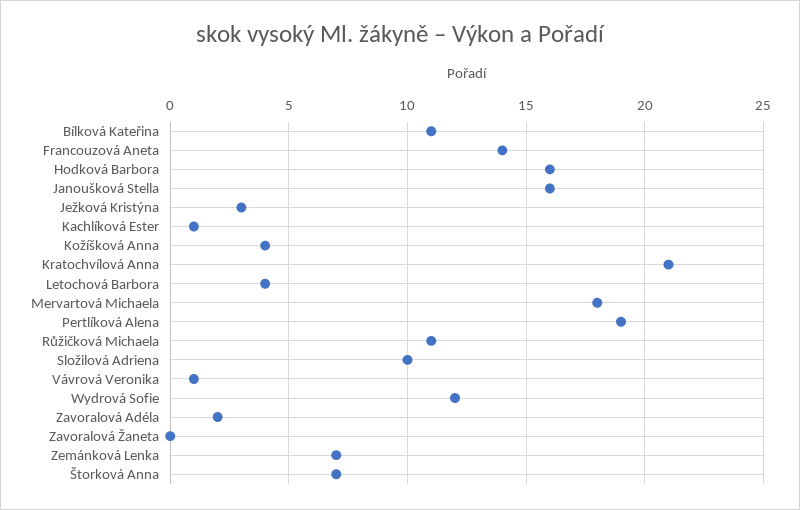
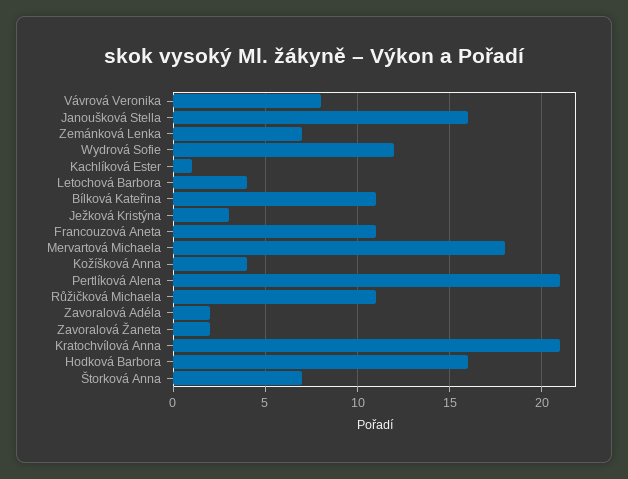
  {
    "Bílková Kateřina": 11,
-   "Francouzová Aneta": 14,
+   "Francouzová Aneta": 11,
    "Hodková Barbora": 16,
    "Janoušková Stella": 16,
    "Ježková Kristýna": 3,
    "Kachlíková Ester": 1,
    "Kožíšková Anna": 4,
    "Kratochvílová Anna": 21,
    "Letochová Barbora": 4,
    "Mervartová Michaela": 18,
-   "Pertlíková Alena": 19,
+   "Pertlíková Alena": 21,
    "Růžičková Michaela": 11,
-   "Složilová Adriena": 10,
-   "Vávrová Veronika": 1,
+   "Vávrová Veronika": 8,
    "Wydrová Sofie": 12,
    "Zavoralová Adéla": 2,
-   "Zavoralová Žaneta": 0,
+   "Zavoralová Žaneta": 2,
    "Zemánková Lenka": 7,
    "Štorková Anna": 7
  }

